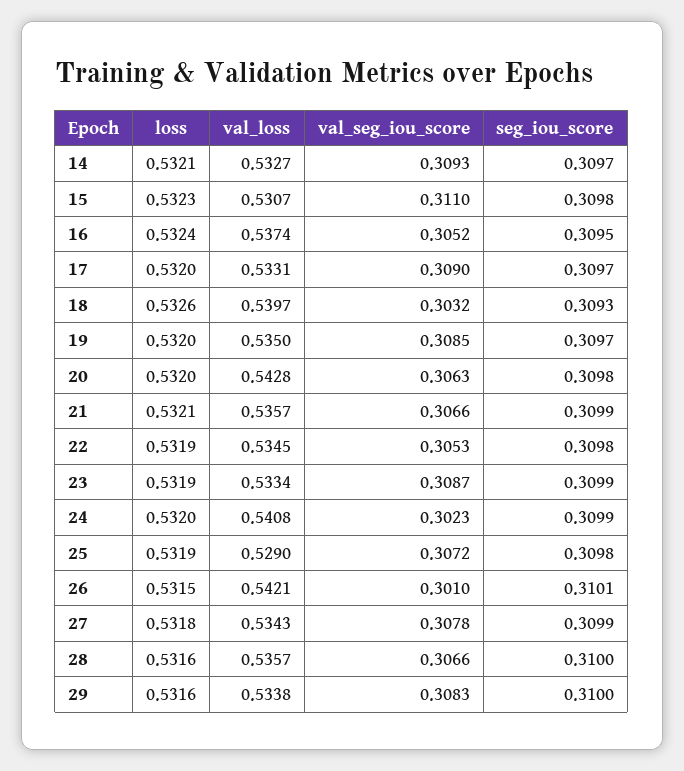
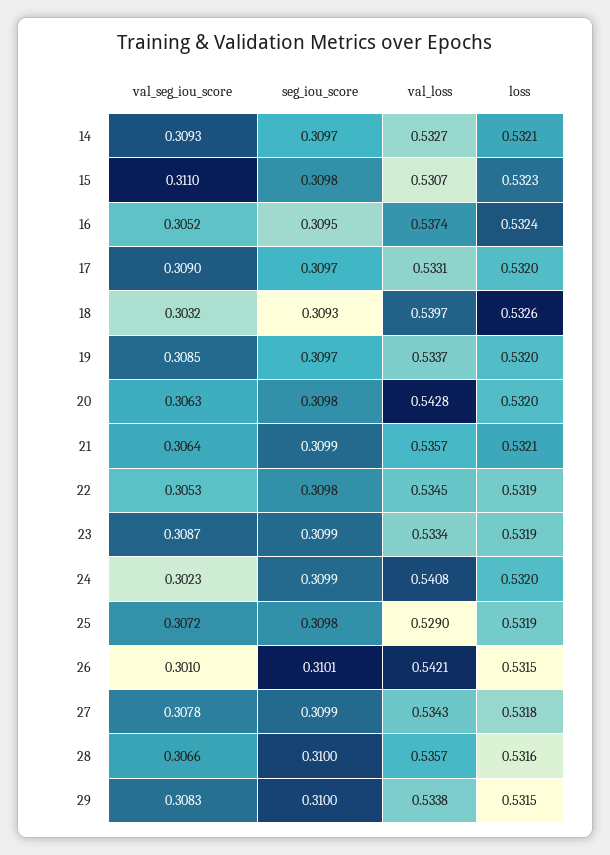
  {
    "loss": {
      "14": 0.5321,
      "15": 0.5323,
      "16": 0.5324,
      "17": 0.532,
      "18": 0.5326,
      "19": 0.532,
      "20": 0.532,
      "21": 0.5321,
      "22": 0.5319,
      "23": 0.5319,
      "24": 0.532,
      "25": 0.5319,
      "26": 0.5315,
      "27": 0.5318,
      "28": 0.5316,
-     "29": 0.5316
+     "29": 0.5315
    },
    "val_loss": {
      "14": 0.5327,
      "15": 0.5307,
      "16": 0.5374,
      "17": 0.5331,
      "18": 0.5397,
-     "19": 0.535,
+     "19": 0.5337,
      "20": 0.5428,
      "21": 0.5357,
      "22": 0.5345,
      "23": 0.5334,
      "24": 0.5408,
      "25": 0.529,
      "26": 0.5421,
      "27": 0.5343,
      "28": 0.5357,
      "29": 0.5338
    },
    "val_seg_iou_score": {
      "14": 0.3093,
      "15": 0.311,
      "16": 0.3052,
      "17": 0.309,
      "18": 0.3032,
      "19": 0.3085,
      "20": 0.3063,
-     "21": 0.3066,
+     "21": 0.3064,
      "22": 0.3053,
      "23": 0.3087,
      "24": 0.3023,
      "25": 0.3072,
      "26": 0.301,
      "27": 0.3078,
      "28": 0.3066,
      "29": 0.3083
    },
    "seg_iou_score": {
      "14": 0.3097,
      "15": 0.3098,
      "16": 0.3095,
      "17": 0.3097,
      "18": 0.3093,
      "19": 0.3097,
      "20": 0.3098,
      "21": 0.3099,
      "22": 0.3098,
      "23": 0.3099,
      "24": 0.3099,
      "25": 0.3098,
      "26": 0.3101,
      "27": 0.3099,
      "28": 0.31,
      "29": 0.31
    }
  }

